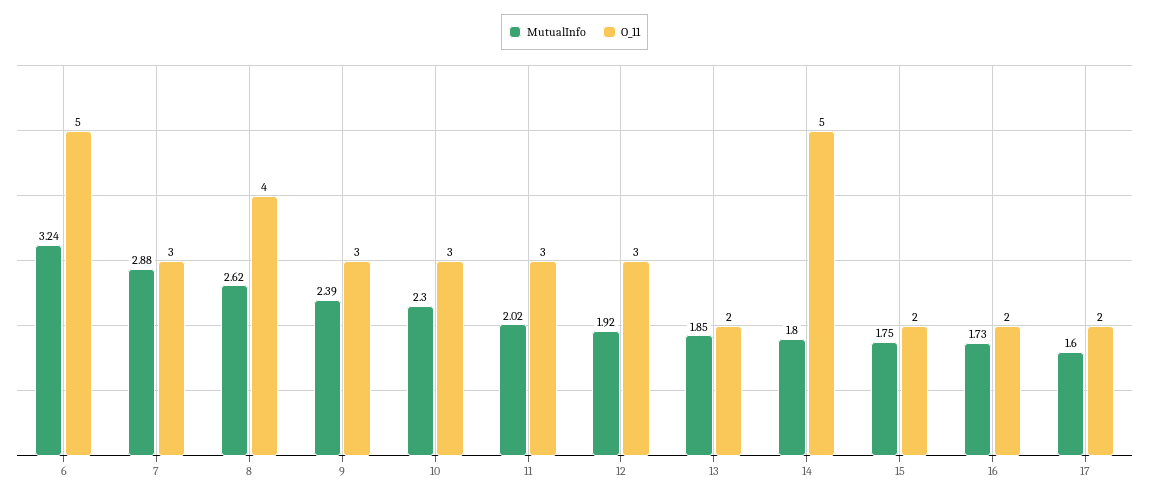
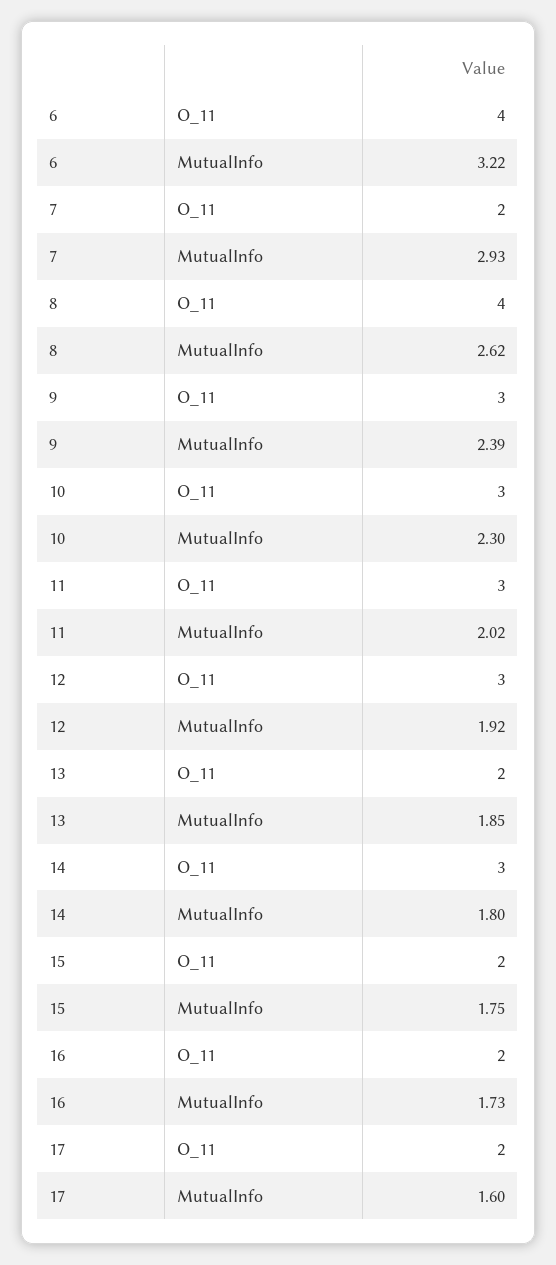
  {
    "MutualInfo": {
-     "6": 3.24,
+     "6": 3.22,
-     "7": 2.88,
+     "7": 2.93,
      "8": 2.62,
      "9": 2.39,
      "10": 2.3,
      "11": 2.02,
      "12": 1.92,
      "13": 1.85,
      "14": 1.8,
      "15": 1.75,
      "16": 1.73,
      "17": 1.6
    },
    "O_11": {
-     "6": 5,
+     "6": 4,
-     "7": 3,
+     "7": 2,
      "8": 4,
      "9": 3,
      "10": 3,
      "11": 3,
      "12": 3,
      "13": 2,
-     "14": 5,
+     "14": 3,
      "15": 2,
      "16": 2,
      "17": 2
    }
  }

